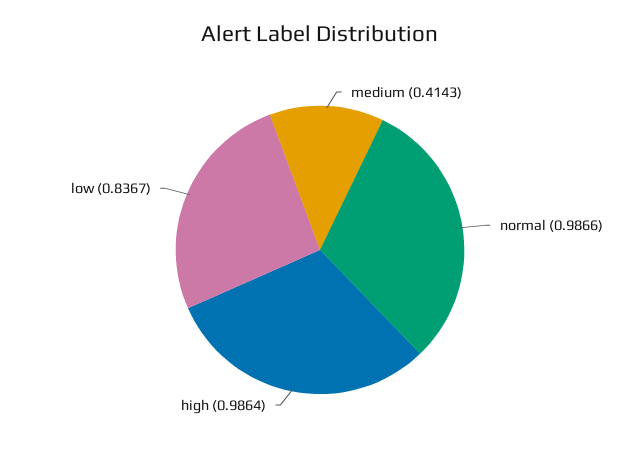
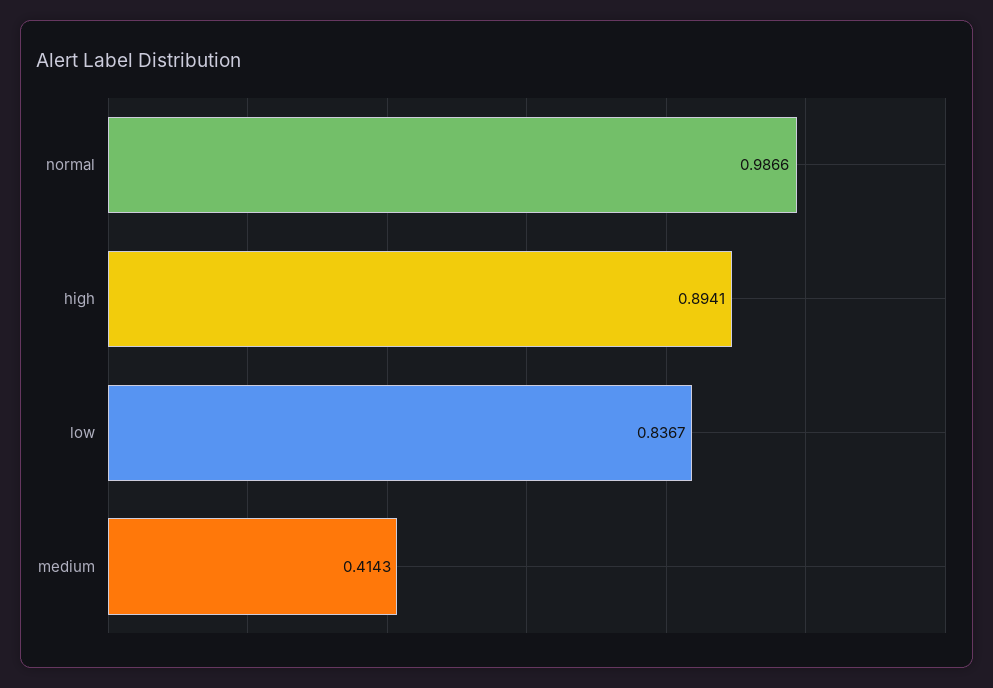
  {
    "medium": 0.4143,
    "normal": 0.9866,
-   "high": 0.9864,
+   "high": 0.8941,
    "low": 0.8367
  }

